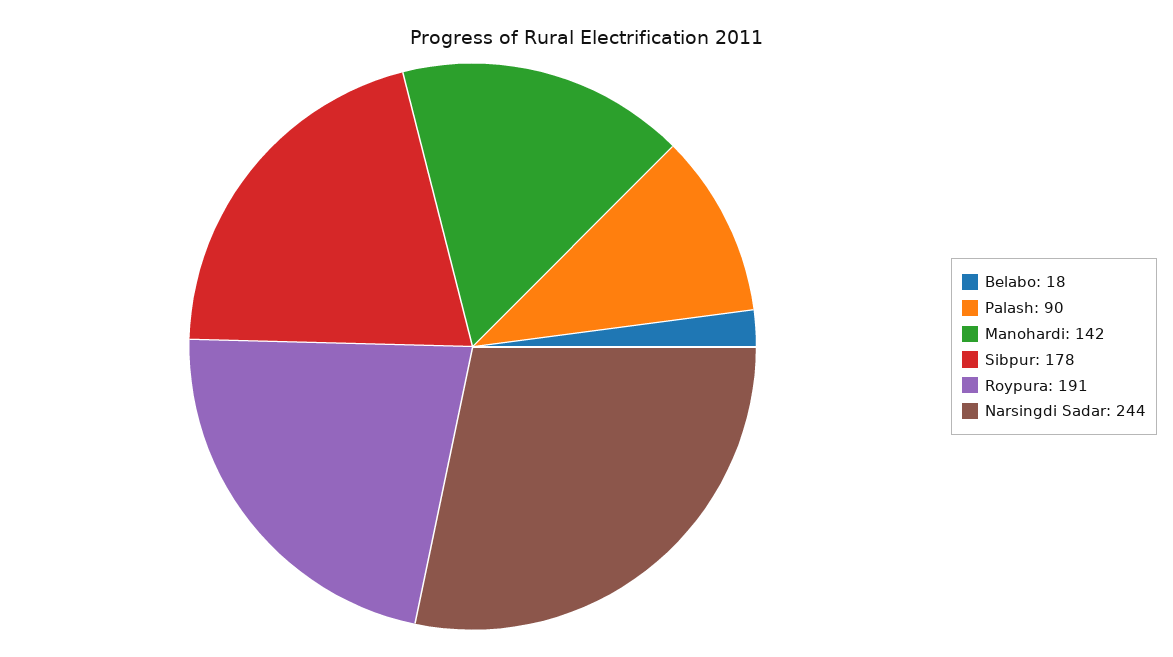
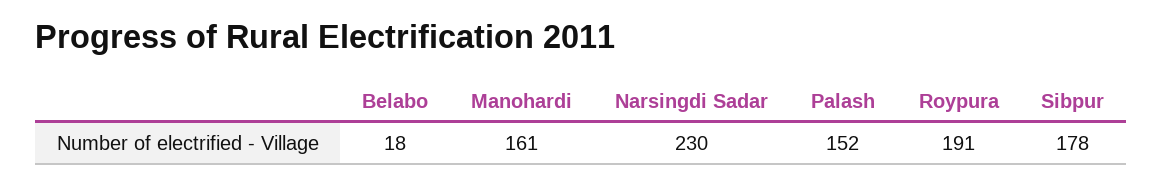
  {
    "Belabo": 18,
-   "Palash": 90,
+   "Palash": 152,
-   "Manohardi": 142,
+   "Manohardi": 161,
    "Sibpur": 178,
    "Roypura": 191,
-   "Narsingdi Sadar": 244
+   "Narsingdi Sadar": 230
  }

